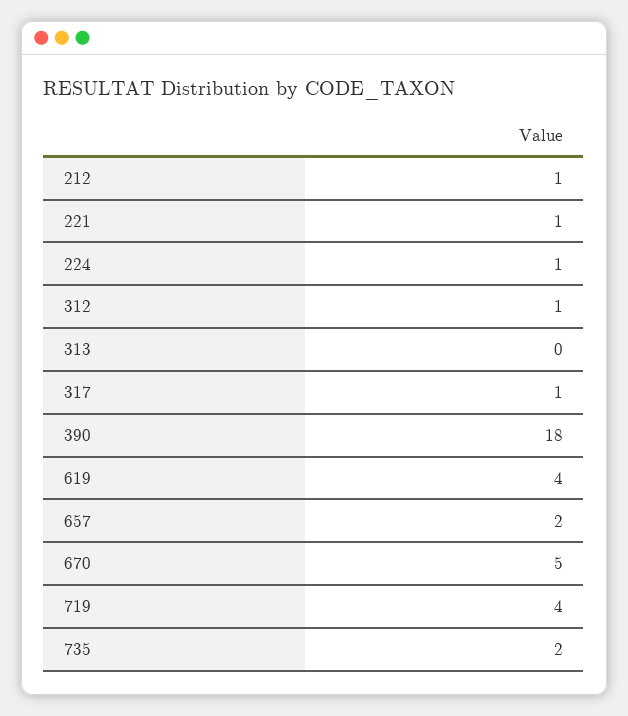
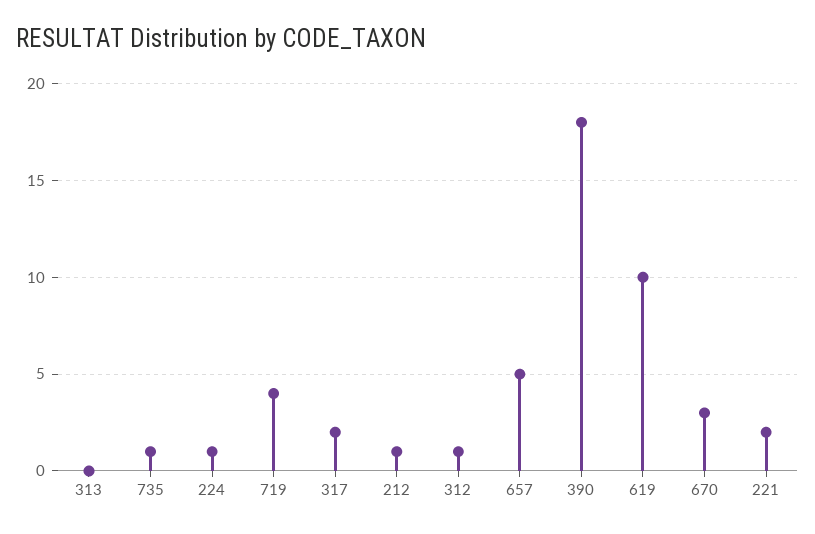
  {
    "212": 1,
-   "221": 1,
+   "221": 2,
    "224": 1,
    "312": 1,
    "313": 0,
-   "317": 1,
+   "317": 2,
    "390": 18,
-   "619": 4,
+   "619": 10,
-   "657": 2,
+   "657": 5,
-   "670": 5,
+   "670": 3,
    "719": 4,
-   "735": 2
+   "735": 1
  }

